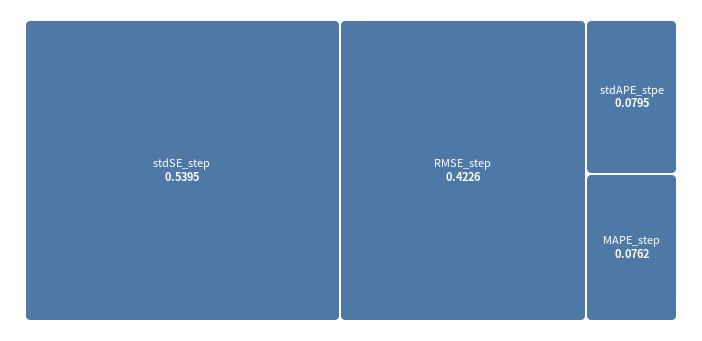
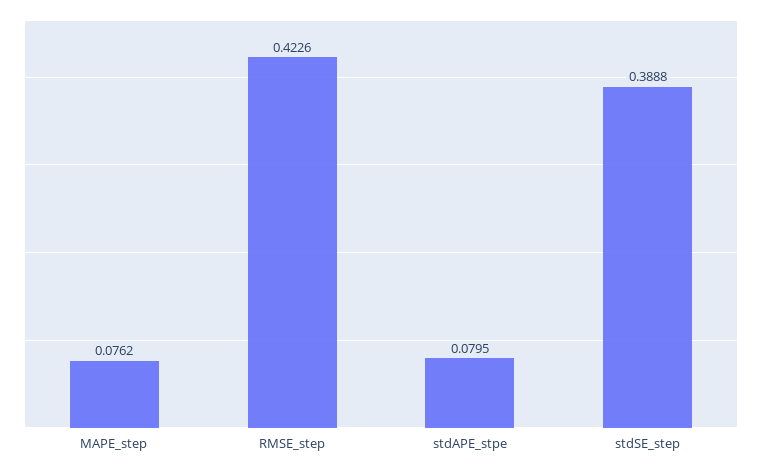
  {
-   "stdSE_step": 0.5395,
+   "stdSE_step": 0.3888,
    "RMSE_step": 0.4226,
    "stdAPE_stpe": 0.0795,
    "MAPE_step": 0.0762
  }

